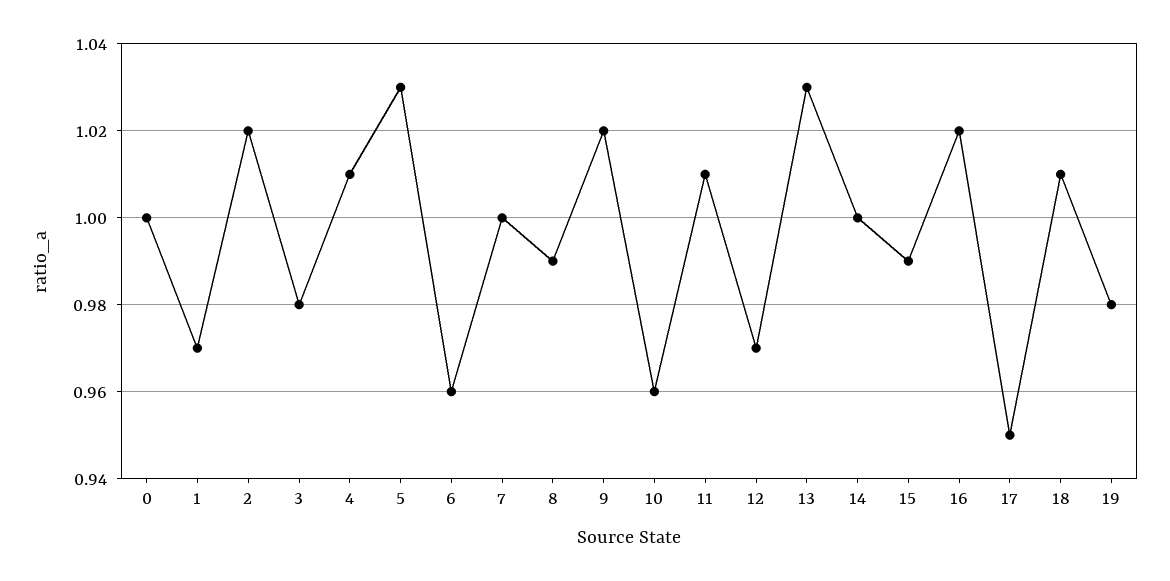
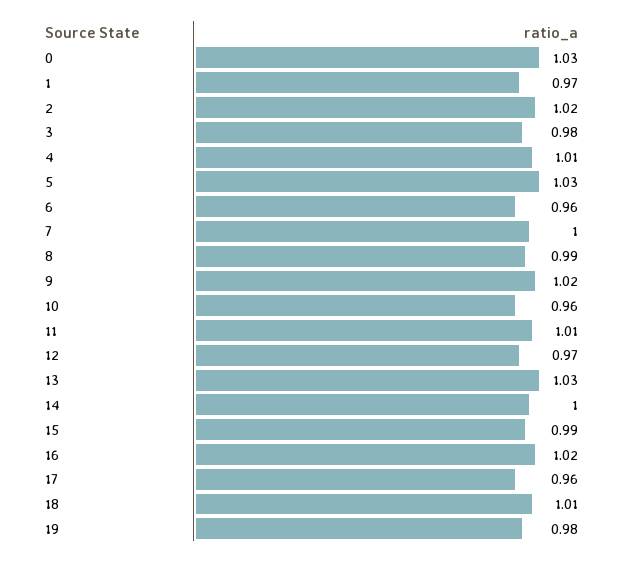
  {
-   "0": 1,
+   "0": 1.03,
    "1": 0.97,
    "2": 1.02,
    "3": 0.98,
    "4": 1.01,
    "5": 1.03,
    "6": 0.96,
    "7": 1,
    "8": 0.99,
    "9": 1.02,
    "10": 0.96,
    "11": 1.01,
    "12": 0.97,
    "13": 1.03,
    "14": 1,
    "15": 0.99,
    "16": 1.02,
-   "17": 0.95,
+   "17": 0.96,
    "18": 1.01,
    "19": 0.98
  }

